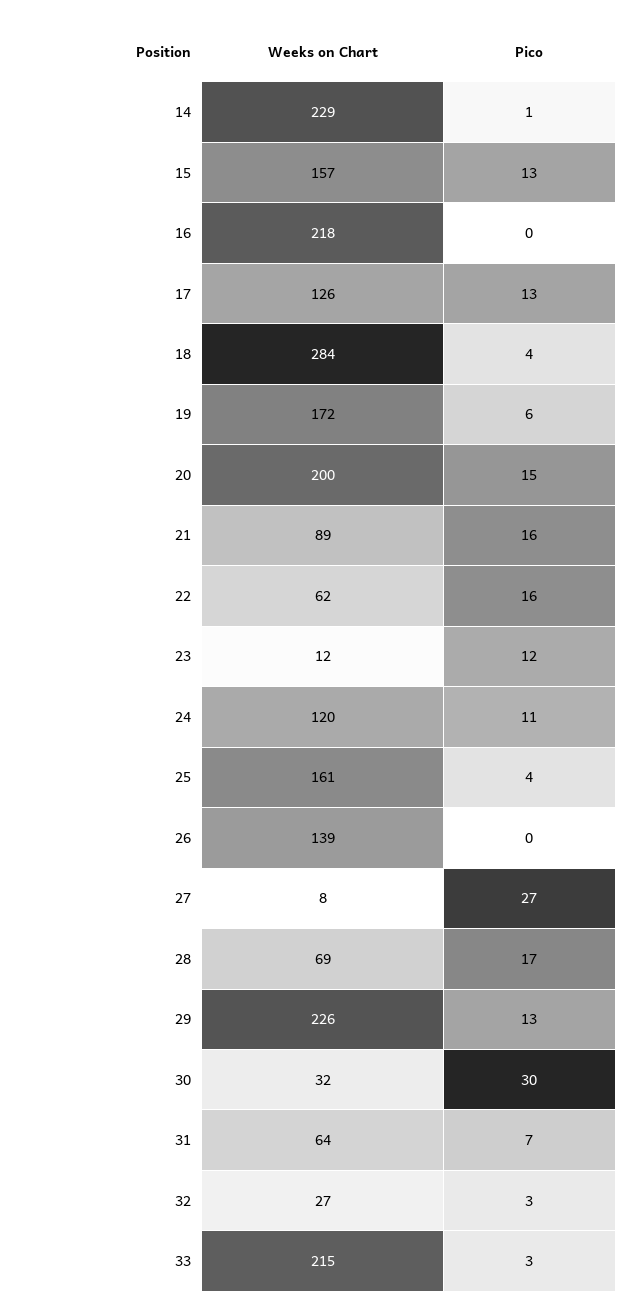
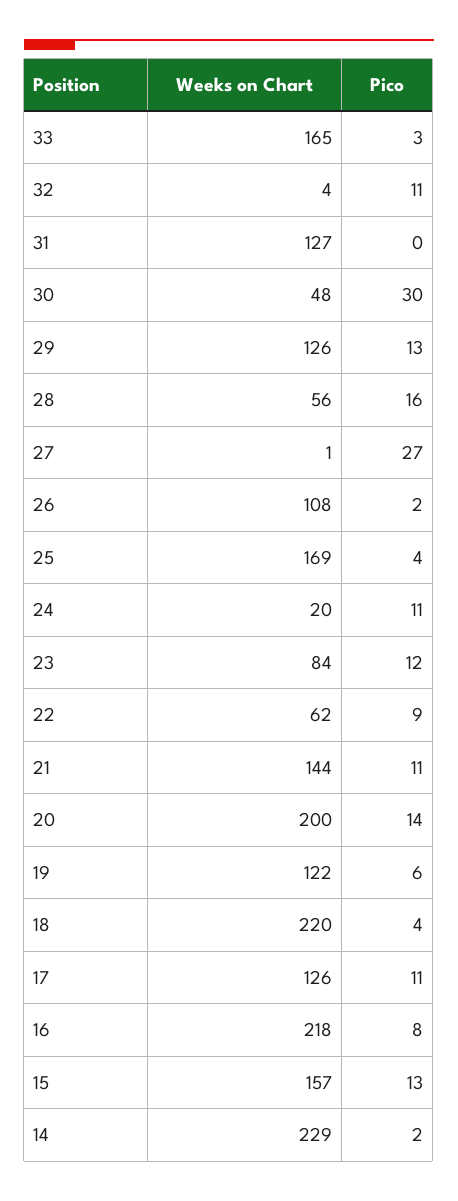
  {
    "Weeks on Chart": {
      "14": 229,
      "15": 157,
      "16": 218,
      "17": 126,
-     "18": 284,
+     "18": 220,
-     "19": 172,
+     "19": 122,
      "20": 200,
-     "21": 89,
+     "21": 144,
      "22": 62,
-     "23": 12,
+     "23": 84,
-     "24": 120,
+     "24": 20,
-     "25": 161,
+     "25": 169,
-     "26": 139,
+     "26": 108,
-     "27": 8,
+     "27": 1,
-     "28": 69,
+     "28": 56,
-     "29": 226,
+     "29": 126,
-     "30": 32,
+     "30": 48,
-     "31": 64,
+     "31": 127,
-     "32": 27,
+     "32": 4,
-     "33": 215
+     "33": 165
    },
    "Pico": {
-     "14": 1,
+     "14": 2,
      "15": 13,
-     "16": 0,
+     "16": 8,
-     "17": 13,
+     "17": 11,
      "18": 4,
      "19": 6,
-     "20": 15,
+     "20": 14,
-     "21": 16,
+     "21": 11,
-     "22": 16,
+     "22": 9,
      "23": 12,
      "24": 11,
      "25": 4,
-     "26": 0,
+     "26": 2,
      "27": 27,
-     "28": 17,
+     "28": 16,
      "29": 13,
      "30": 30,
-     "31": 7,
+     "31": 0,
-     "32": 3,
+     "32": 11,
      "33": 3
    }
  }

